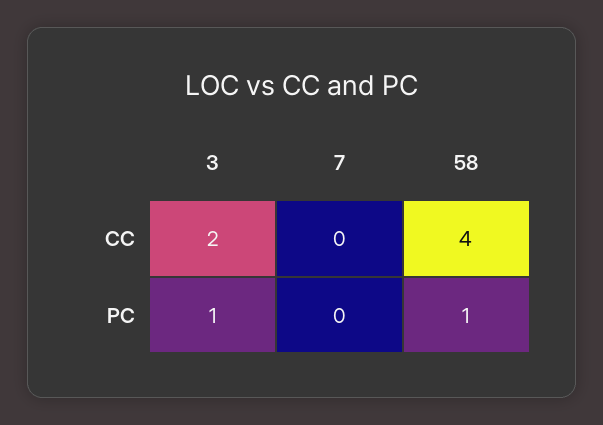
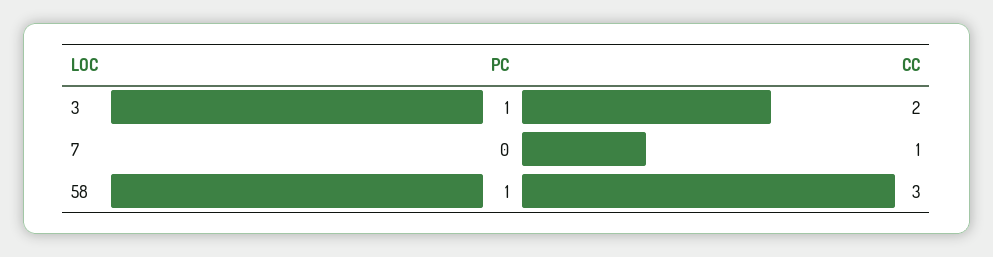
  {
    "3": {
      "CC": 2,
      "PC": 1
    },
    "7": {
-     "CC": 0,
+     "CC": 1,
      "PC": 0
    },
    "58": {
-     "CC": 4,
+     "CC": 3,
      "PC": 1
    }
  }

